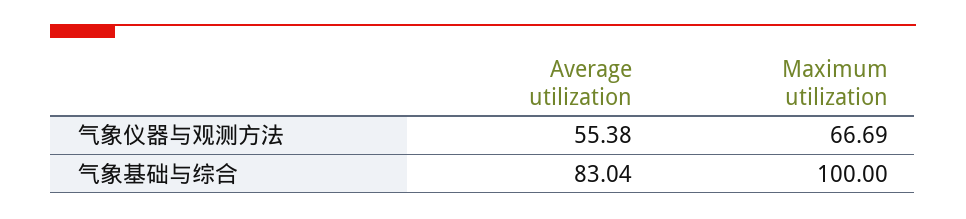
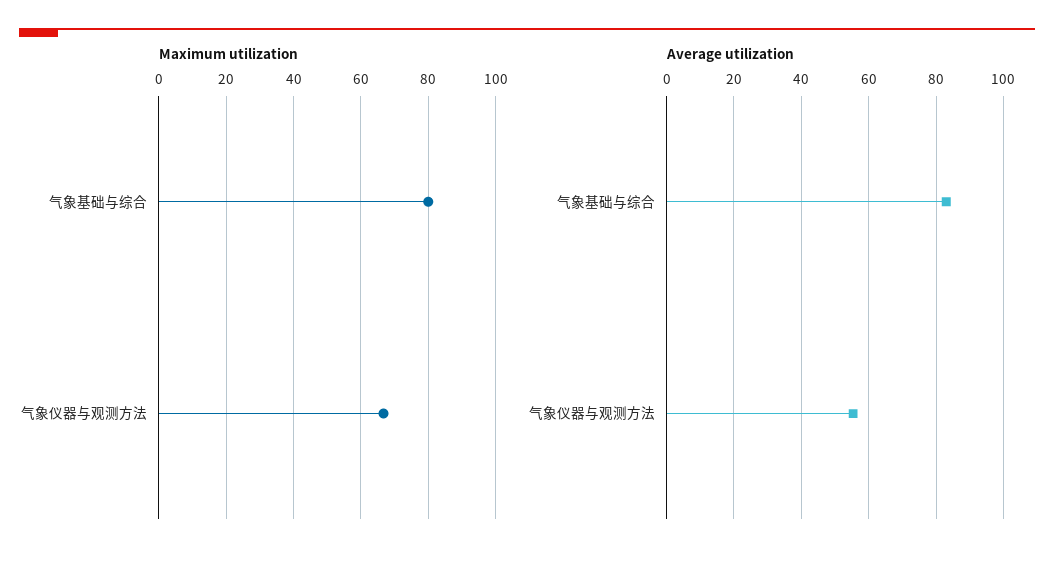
  {
    "Average utilization": {
      "气象仪器与观测方法": 55.38,
      "气象基础与综合": 83.04
    },
    "Maximum utilization": {
      "气象仪器与观测方法": 66.69,
-     "气象基础与综合": 100
+     "气象基础与综合": 80
    }
  }

